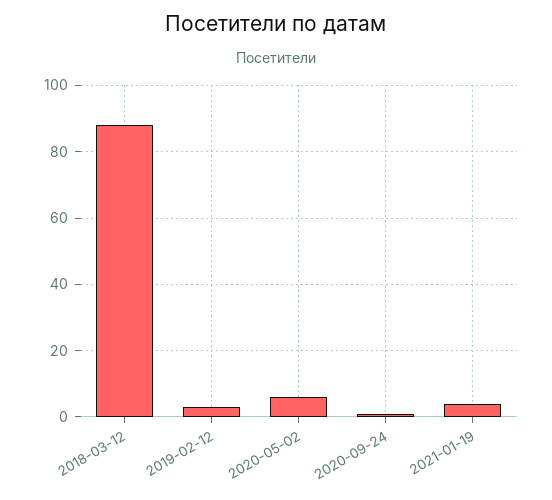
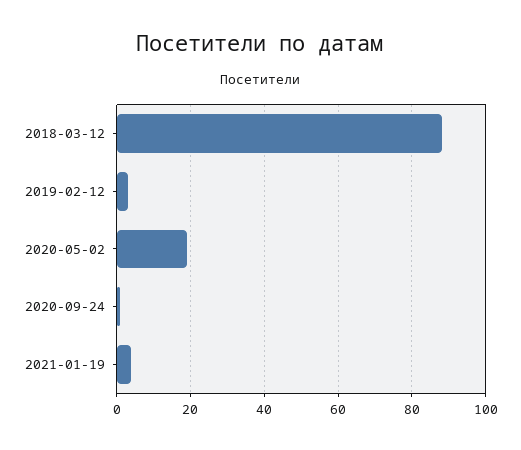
  {
    "2018-03-12": 90,
    "2019-02-12": 5,
-   "2020-05-02": 5,
+   "2020-05-02": 20,
    "2020-09-24": 0,
    "2021-01-19": 5
  }

